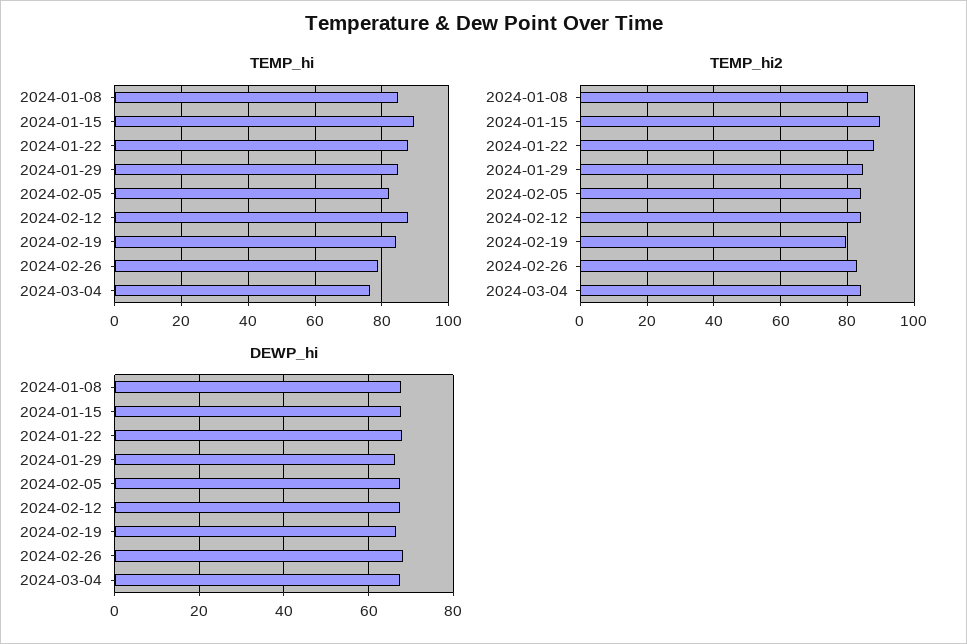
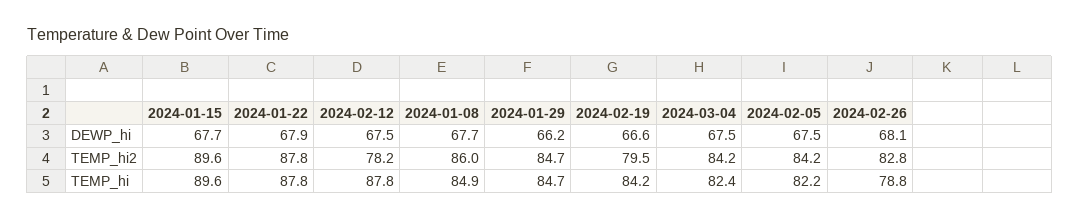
  {
    "TEMP_hi": {
      "2024-01-08": 84.9,
      "2024-01-15": 89.6,
      "2024-01-22": 87.8,
      "2024-01-29": 84.7,
      "2024-02-05": 82.2,
      "2024-02-12": 87.8,
      "2024-02-19": 84.2,
      "2024-02-26": 78.8,
-     "2024-03-04": 76
+     "2024-03-04": 82.4
    },
    "TEMP_hi2": {
      "2024-01-08": 86,
      "2024-01-15": 89.6,
      "2024-01-22": 87.8,
      "2024-01-29": 84.7,
      "2024-02-05": 84.2,
-     "2024-02-12": 84,
+     "2024-02-12": 78.2,
      "2024-02-19": 79.5,
      "2024-02-26": 82.8,
      "2024-03-04": 84.2
    },
    "DEWP_hi": {
      "2024-01-08": 67.7,
      "2024-01-15": 67.7,
      "2024-01-22": 67.9,
      "2024-01-29": 66.2,
      "2024-02-05": 67.5,
      "2024-02-12": 67.5,
      "2024-02-19": 66.6,
      "2024-02-26": 68.1,
      "2024-03-04": 67.5
    }
  }

